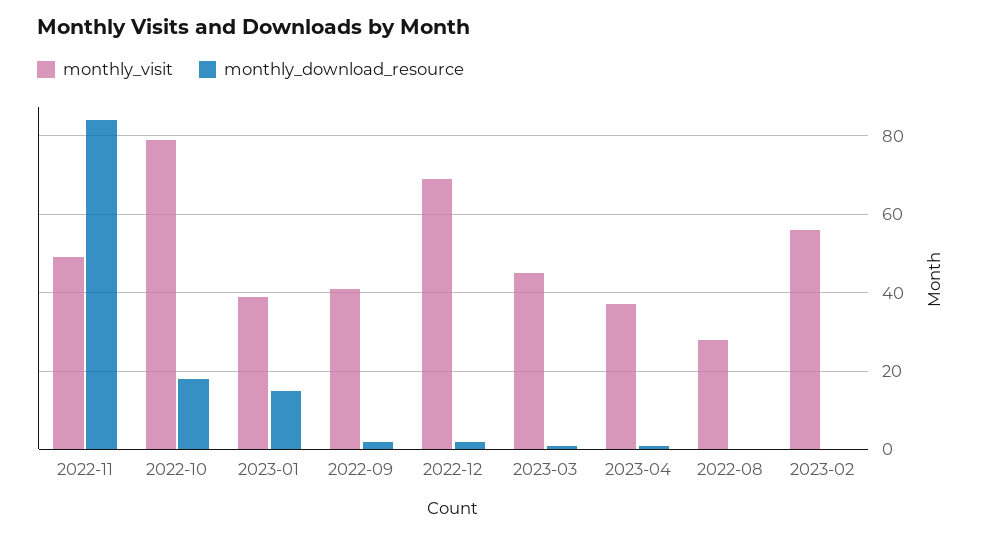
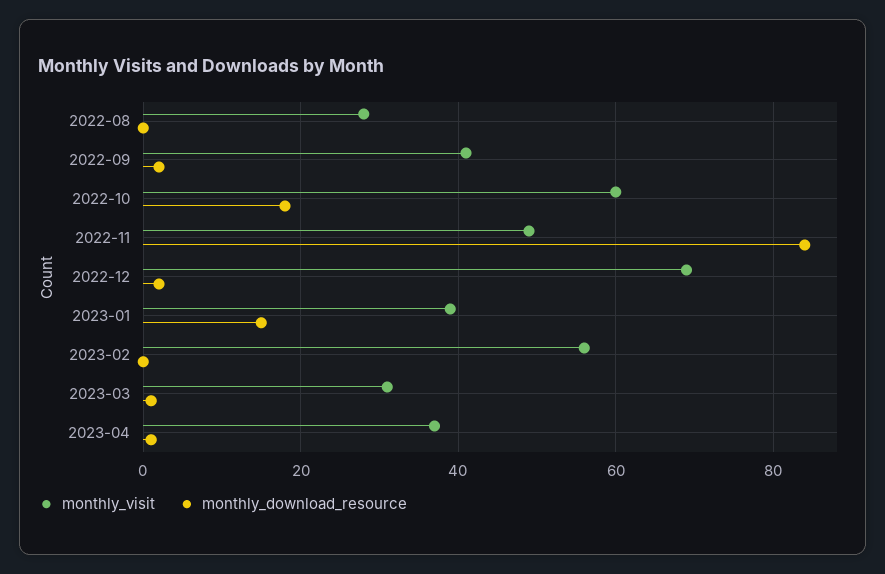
  {
    "monthly_visit": {
      "2022-11": 50,
-     "2022-10": 80,
+     "2022-10": 60,
      "2023-01": 40,
      "2022-09": 40,
      "2022-12": 70,
-     "2023-03": 45,
+     "2023-03": 30,
      "2023-04": 35,
      "2022-08": 30,
      "2023-02": 55
    },
    "monthly_download_resource": {
      "2022-11": 85,
      "2022-10": 20,
      "2023-01": 15,
      "2022-09": 0,
      "2022-12": 0,
      "2023-03": 0,
      "2023-04": 0,
      "2022-08": 0,
      "2023-02": 0
    }
  }

